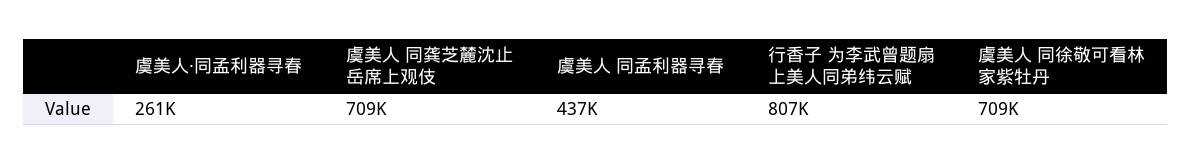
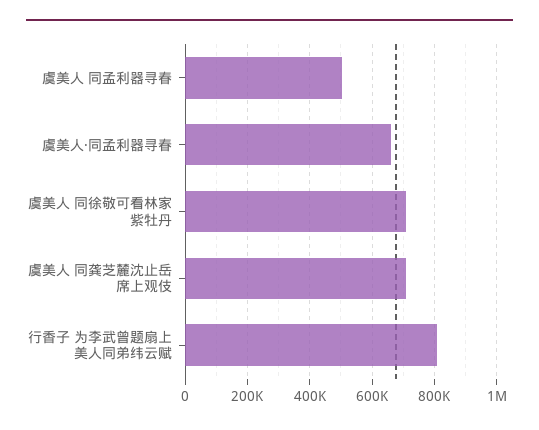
  {
-   "虞美人·同孟利器寻春": 261000,
+   "虞美人·同孟利器寻春": 660000,
    "虞美人 同龚芝麓沈止岳席上观伎": 709000,
-   "虞美人 同孟利器寻春": 437000,
+   "虞美人 同孟利器寻春": 500000,
    "行香子 为李武曾题扇上美人同弟纬云赋": 807000,
    "虞美人 同徐敬可看林家紫牡丹": 709000
  }

